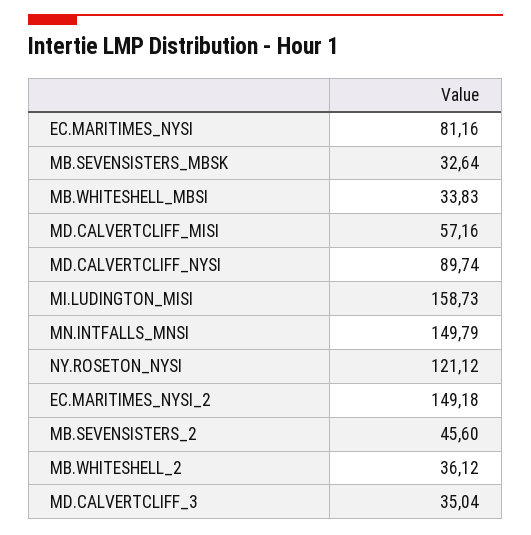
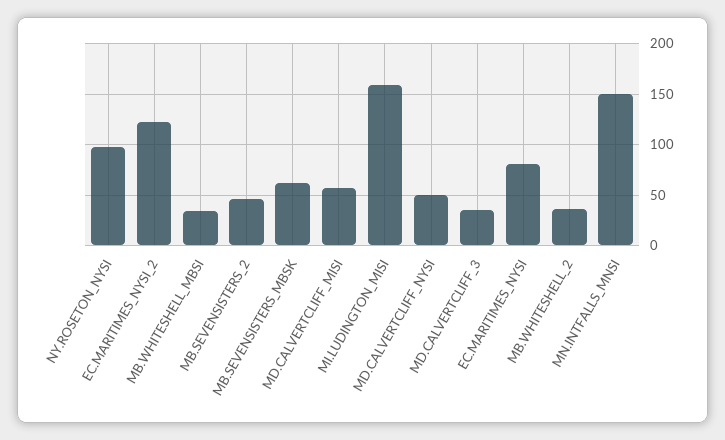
  {
    "EC.MARITIMES_NYSI": 81.16,
-   "MB.SEVENSISTERS_MBSK": 32.64,
+   "MB.SEVENSISTERS_MBSK": 60,
    "MB.WHITESHELL_MBSI": 33.83,
    "MD.CALVERTCLIFF_MISI": 57.16,
-   "MD.CALVERTCLIFF_NYSI": 89.74,
+   "MD.CALVERTCLIFF_NYSI": 50,
    "MI.LUDINGTON_MISI": 158.73,
    "MN.INTFALLS_MNSI": 149.79,
-   "NY.ROSETON_NYSI": 121.12,
+   "NY.ROSETON_NYSI": 100,
-   "EC.MARITIMES_NYSI_2": 149.18,
+   "EC.MARITIMES_NYSI_2": 120,
    "MB.SEVENSISTERS_2": 45.6,
    "MB.WHITESHELL_2": 36.12,
    "MD.CALVERTCLIFF_3": 35.04
  }

